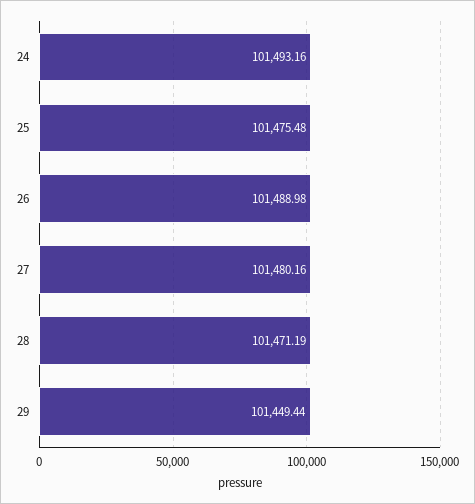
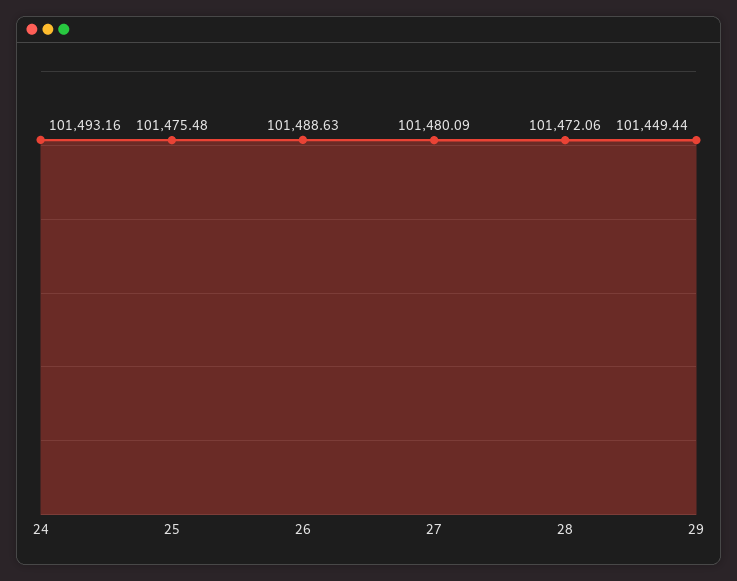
  {
    "24": 101493.16,
    "25": 101475.48,
-   "26": 101488.98,
+   "26": 101488.63,
-   "27": 101480.16,
+   "27": 101480.09,
-   "28": 101471.19,
+   "28": 101472.06,
    "29": 101449.44
  }

